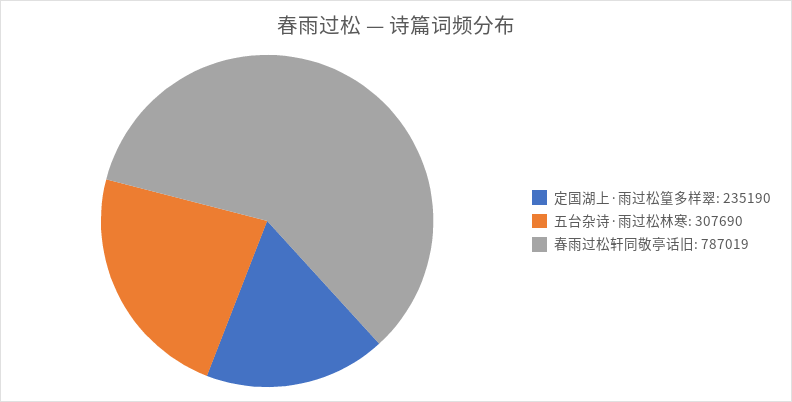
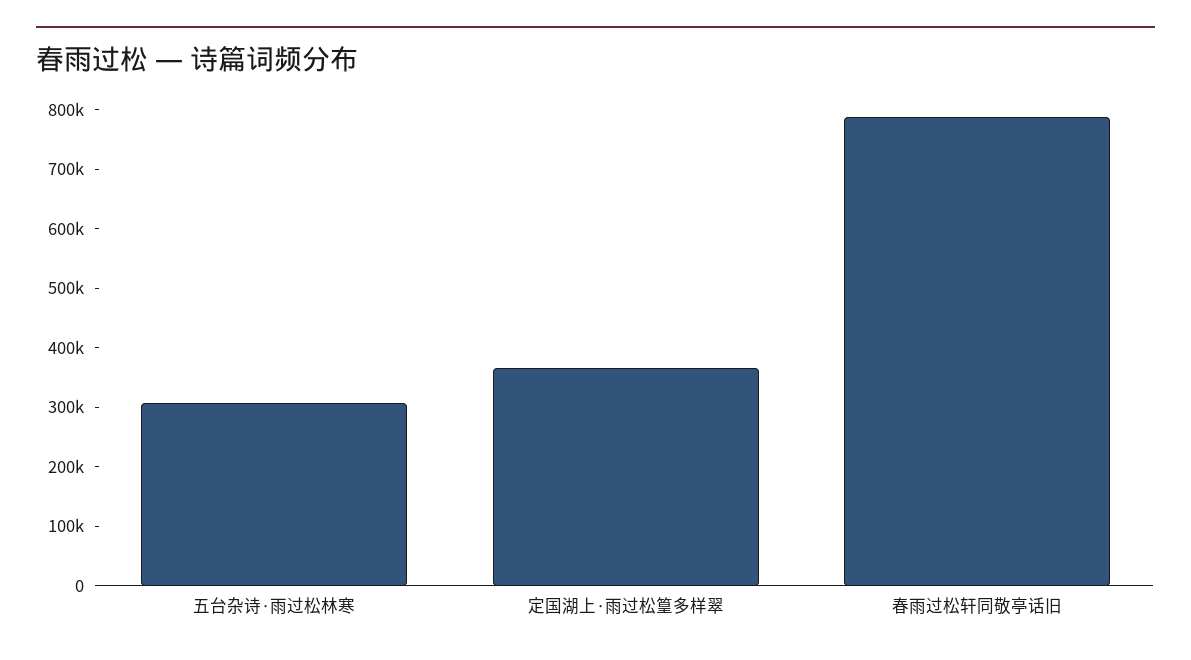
  {
-   "定国湖上·雨过松篁多样翠": 235190,
+   "定国湖上·雨过松篁多样翠": 360000,
    "五台杂诗·雨过松林寒": 307690,
    "春雨过松轩同敬亭话旧": 787019
  }

